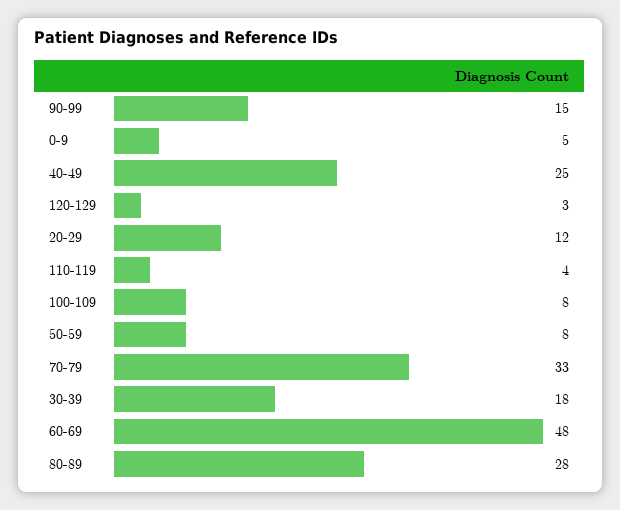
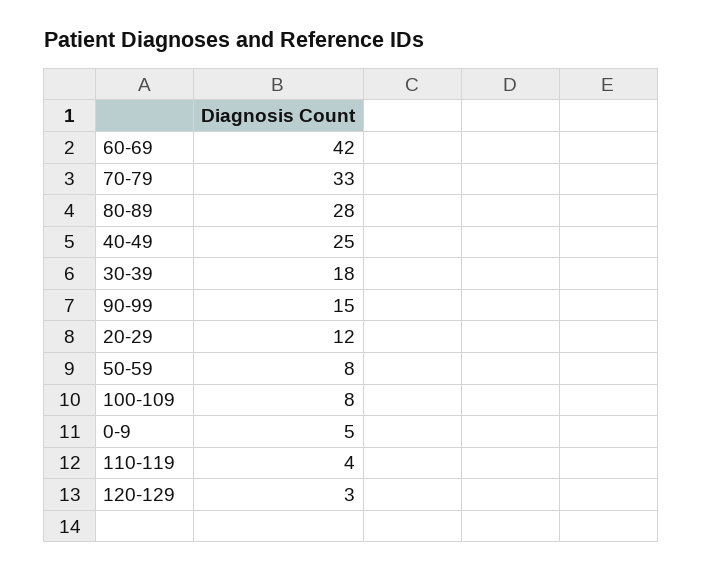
  {
    "90-99": 15,
    "0-9": 5,
    "40-49": 25,
    "120-129": 3,
    "20-29": 12,
    "110-119": 4,
    "100-109": 8,
    "50-59": 8,
    "70-79": 33,
    "30-39": 18,
-   "60-69": 48,
+   "60-69": 42,
    "80-89": 28
  }

